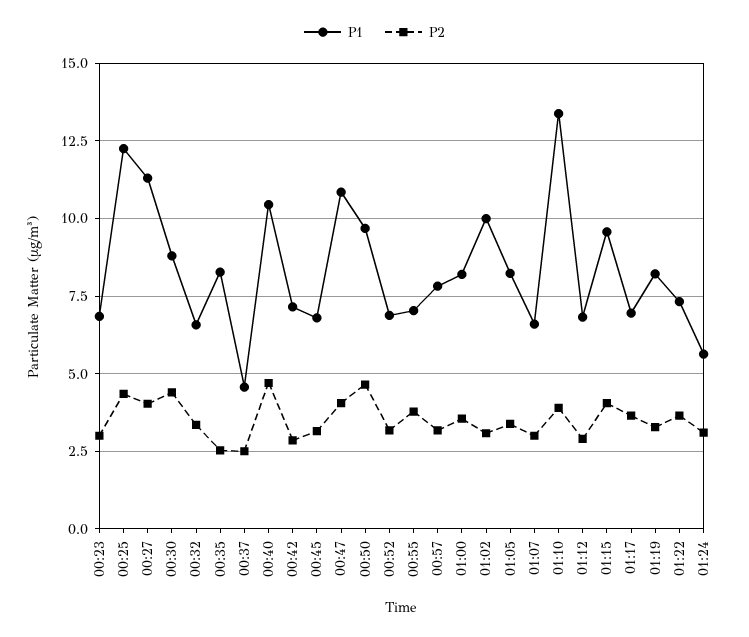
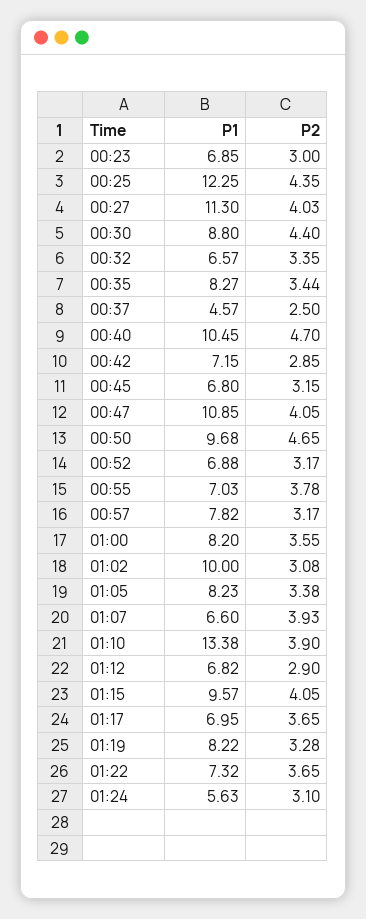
  {
    "P1": {
      "00:23": 6.85,
      "00:25": 12.25,
      "00:27": 11.3,
      "00:30": 8.8,
      "00:32": 6.57,
      "00:35": 8.27,
      "00:37": 4.57,
      "00:40": 10.45,
      "00:42": 7.15,
      "00:45": 6.8,
      "00:47": 10.85,
      "00:50": 9.68,
      "00:52": 6.88,
      "00:55": 7.03,
      "00:57": 7.82,
      "01:00": 8.2,
      "01:02": 10,
      "01:05": 8.23,
      "01:07": 6.6,
      "01:10": 13.38,
      "01:12": 6.82,
      "01:15": 9.57,
      "01:17": 6.95,
      "01:19": 8.22,
      "01:22": 7.32,
      "01:24": 5.63
    },
    "P2": {
      "00:23": 3,
      "00:25": 4.35,
      "00:27": 4.03,
      "00:30": 4.4,
      "00:32": 3.35,
-     "00:35": 2.5,
+     "00:35": 3.44,
      "00:37": 2.5,
      "00:40": 4.7,
      "00:42": 2.85,
      "00:45": 3.15,
      "00:47": 4.05,
      "00:50": 4.65,
      "00:52": 3.17,
      "00:55": 3.78,
      "00:57": 3.17,
      "01:00": 3.55,
      "01:02": 3.08,
      "01:05": 3.38,
-     "01:07": 3,
+     "01:07": 3.93,
      "01:10": 3.9,
      "01:12": 2.9,
      "01:15": 4.05,
      "01:17": 3.65,
      "01:19": 3.28,
      "01:22": 3.65,
      "01:24": 3.1
    }
  }

